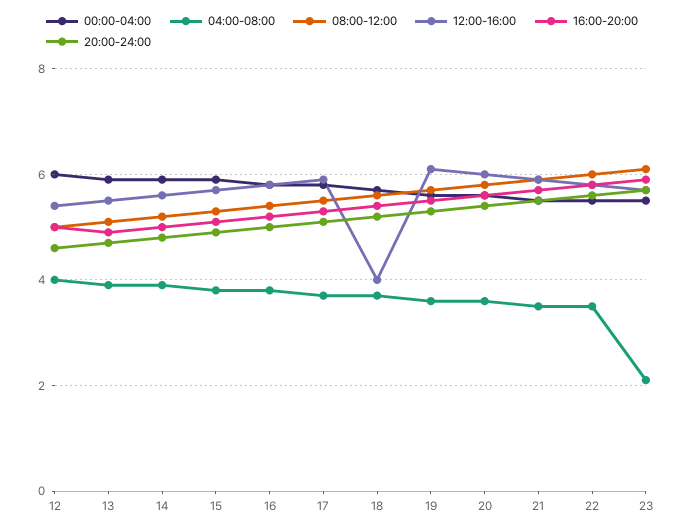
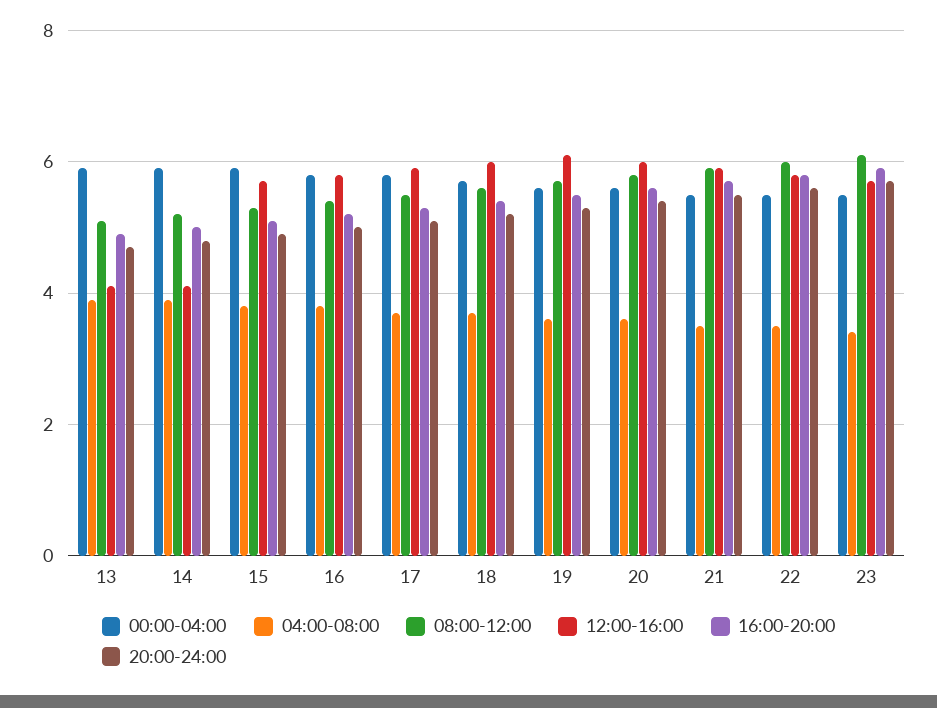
  {
    "00:00-04:00": {
-     "12": 6,
      "13": 6,
      "14": 6,
      "15": 6,
      "16": 6,
      "17": 6,
      "18": 5.5,
      "19": 5.5,
      "20": 5.5,
      "21": 5.5,
      "22": 5.5,
      "23": 5.5
    },
    "04:00-08:00": {
-     "12": 4,
      "13": 4,
      "14": 4,
      "15": 4,
      "16": 4,
      "17": 3.5,
      "18": 3.5,
      "19": 3.5,
      "20": 3.5,
      "21": 3.5,
      "22": 3.5,
-     "23": 2
+     "23": 3.5
    },
    "08:00-12:00": {
-     "12": 5,
      "13": 5,
      "14": 5,
      "15": 5.5,
      "16": 5.5,
      "17": 5.5,
      "18": 5.5,
      "19": 5.5,
      "20": 6,
      "21": 6,
      "22": 6,
      "23": 6
    },
    "12:00-16:00": {
-     "12": 5.5,
-     "13": 5.5,
+     "13": 4,
-     "14": 5.5,
+     "14": 4,
      "15": 5.5,
      "16": 6,
      "17": 6,
-     "18": 4,
+     "18": 6,
      "19": 6,
      "20": 6,
      "21": 6,
      "22": 6,
      "23": 5.5
    },
    "16:00-20:00": {
-     "12": 5,
      "13": 5,
      "14": 5,
      "15": 5,
      "16": 5,
      "17": 5.5,
      "18": 5.5,
      "19": 5.5,
      "20": 5.5,
      "21": 5.5,
      "22": 6,
      "23": 6
    },
    "20:00-24:00": {
-     "12": 4.5,
      "13": 4.5,
      "14": 5,
      "15": 5,
      "16": 5,
      "17": 5,
      "18": 5,
      "19": 5.5,
      "20": 5.5,
      "21": 5.5,
      "22": 5.5,
      "23": 5.5
    }
  }

